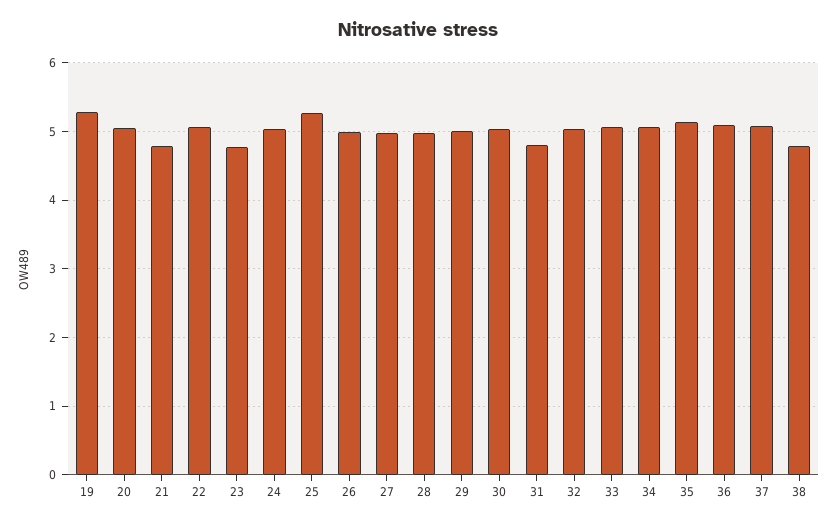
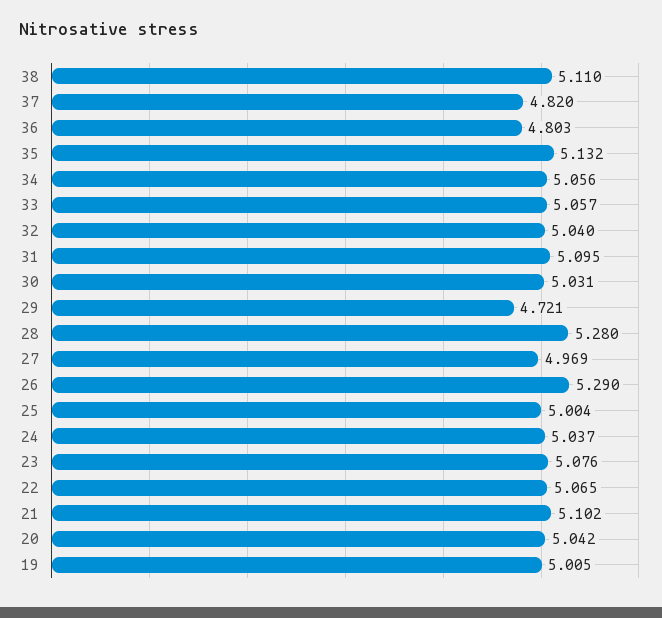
  {
-   "19": 5.3,
+   "19": 5.005,
    "20": 5.042,
-   "21": 4.8,
+   "21": 5.102,
    "22": 5.065,
-   "23": 4.8,
+   "23": 5.076,
    "24": 5.037,
-   "25": 5.3,
+   "25": 5.004,
-   "26": 5,
+   "26": 5.29,
    "27": 4.969,
-   "28": 5,
+   "28": 5.28,
-   "29": 5,
+   "29": 4.721,
    "30": 5.031,
-   "31": 4.8,
+   "31": 5.095,
    "32": 5.04,
    "33": 5.057,
    "34": 5.056,
    "35": 5.132,
-   "36": 5.1,
+   "36": 4.803,
-   "37": 5.1,
+   "37": 4.82,
-   "38": 4.8
+   "38": 5.11
  }

